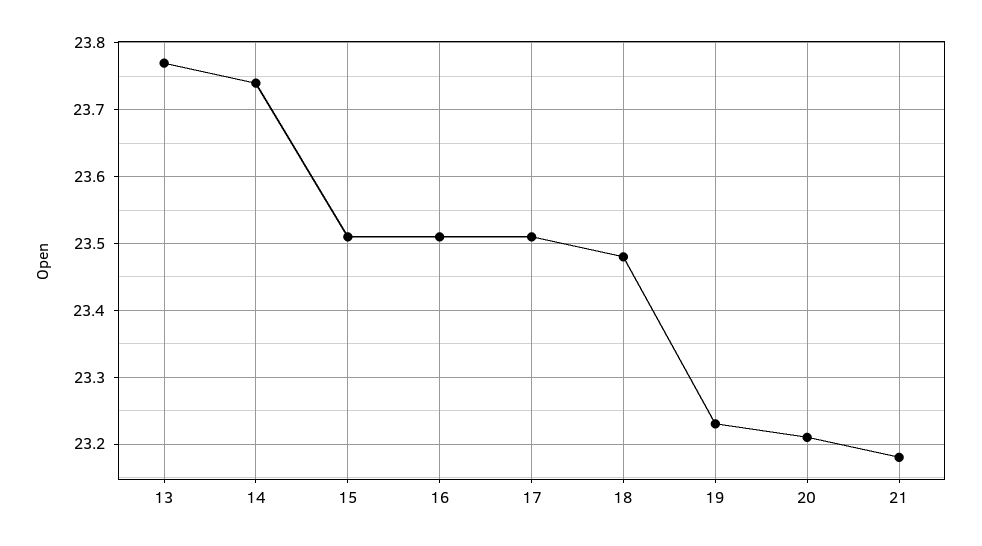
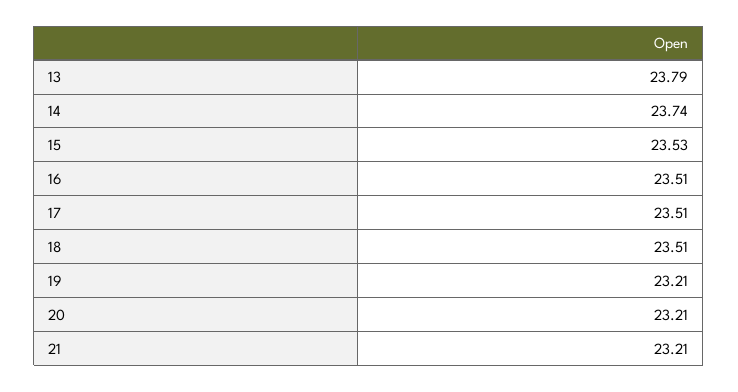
  {
-   "13": 23.77,
+   "13": 23.79,
    "14": 23.74,
-   "15": 23.51,
+   "15": 23.53,
    "16": 23.51,
    "17": 23.51,
-   "18": 23.48,
+   "18": 23.51,
-   "19": 23.23,
+   "19": 23.21,
    "20": 23.21,
-   "21": 23.18
+   "21": 23.21
  }

